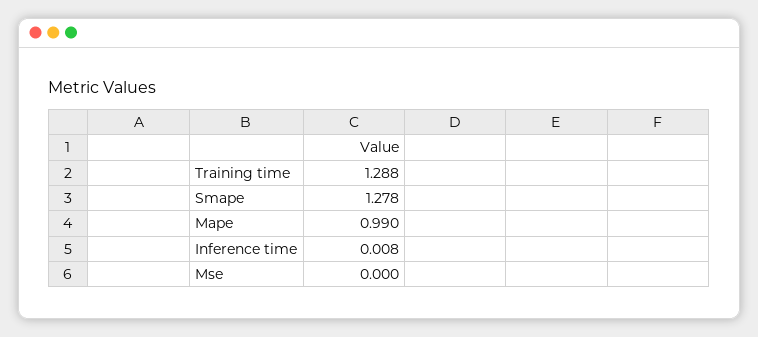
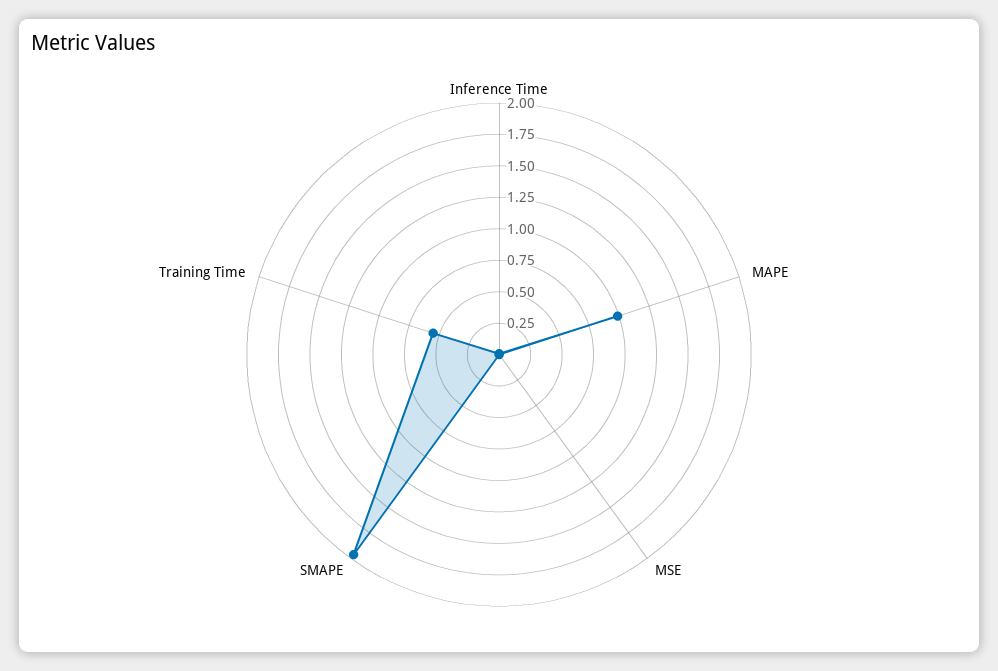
  {
-   "Training time": 1.288,
+   "Training time": 0.5,
-   "Smape": 1.278,
+   "Smape": 2,
    "Mape": 0.99,
    "Inference time": 0.008,
    "Mse": 0
  }

